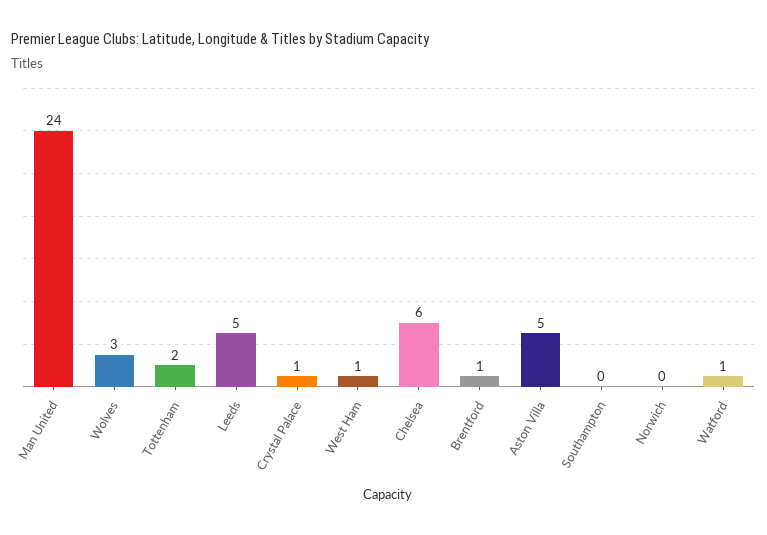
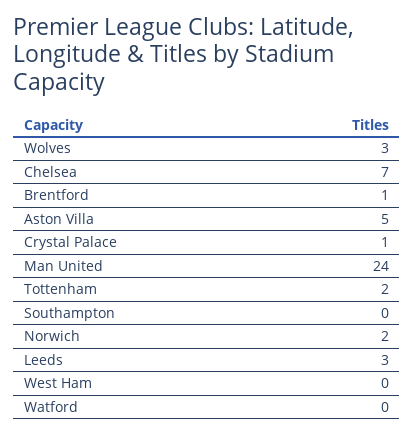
  {
    "Man United": 24,
    "Wolves": 3,
    "Tottenham": 2,
-   "Leeds": 5,
+   "Leeds": 3,
    "Crystal Palace": 1,
-   "West Ham": 1,
+   "West Ham": 0,
-   "Chelsea": 6,
+   "Chelsea": 7,
    "Brentford": 1,
    "Aston Villa": 5,
    "Southampton": 0,
-   "Norwich": 0,
+   "Norwich": 2,
-   "Watford": 1
+   "Watford": 0
  }

